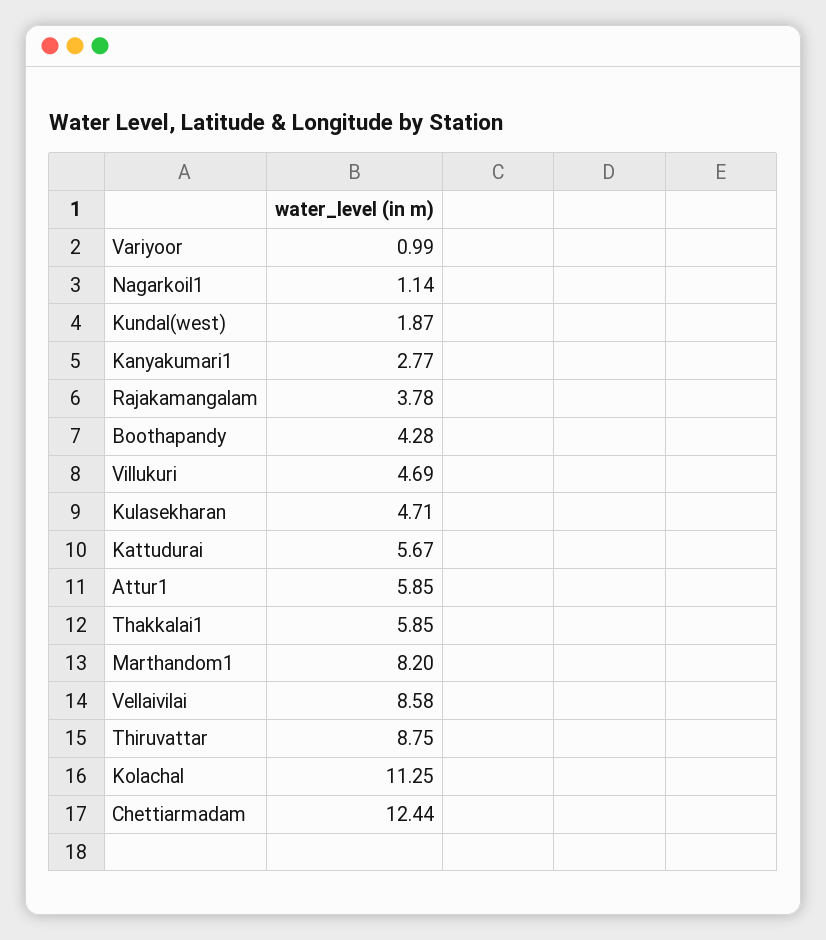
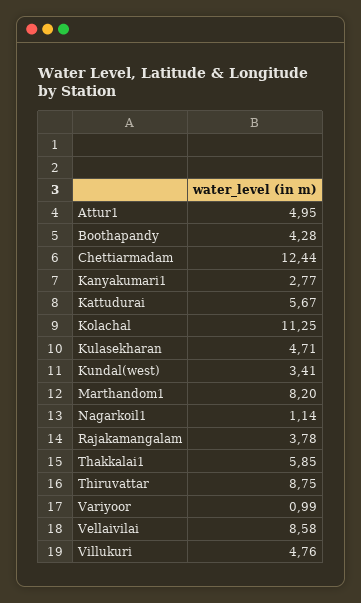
  {
    "Variyoor": 0.99,
    "Nagarkoil1": 1.14,
-   "Kundal(west)": 1.87,
+   "Kundal(west)": 3.41,
    "Kanyakumari1": 2.77,
    "Rajakamangalam": 3.78,
    "Boothapandy": 4.28,
-   "Villukuri": 4.69,
+   "Villukuri": 4.76,
    "Kulasekharan": 4.71,
    "Kattudurai": 5.67,
-   "Attur1": 5.85,
+   "Attur1": 4.95,
    "Thakkalai1": 5.85,
    "Marthandom1": 8.2,
    "Vellaivilai": 8.58,
    "Thiruvattar": 8.75,
    "Kolachal": 11.25,
    "Chettiarmadam": 12.44
  }

